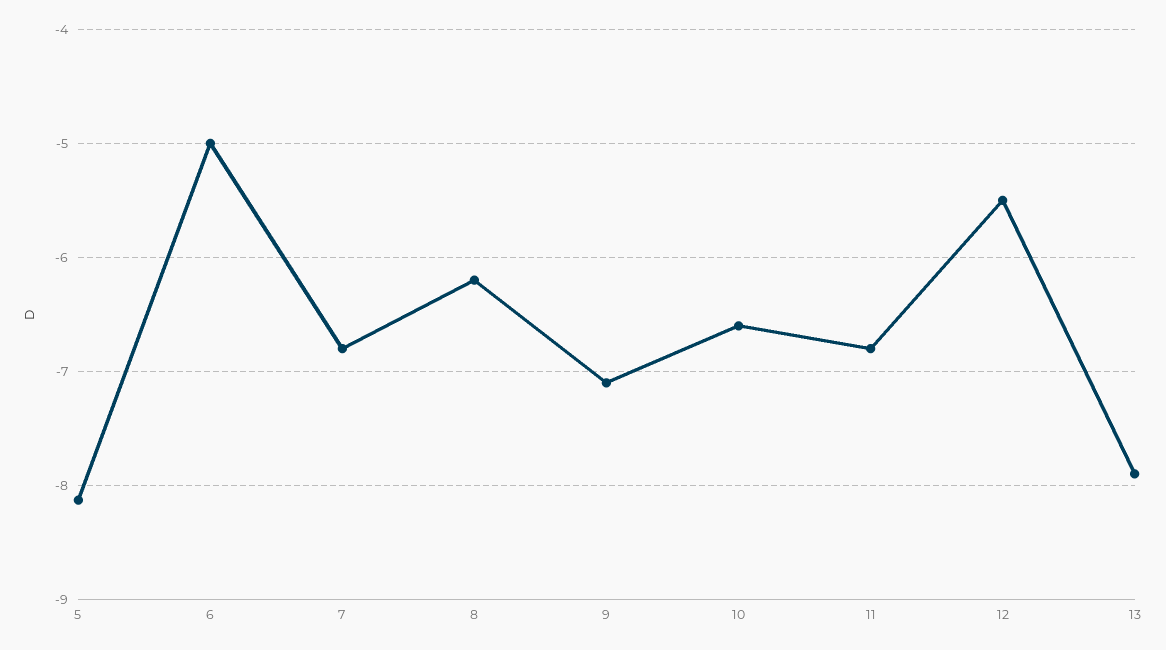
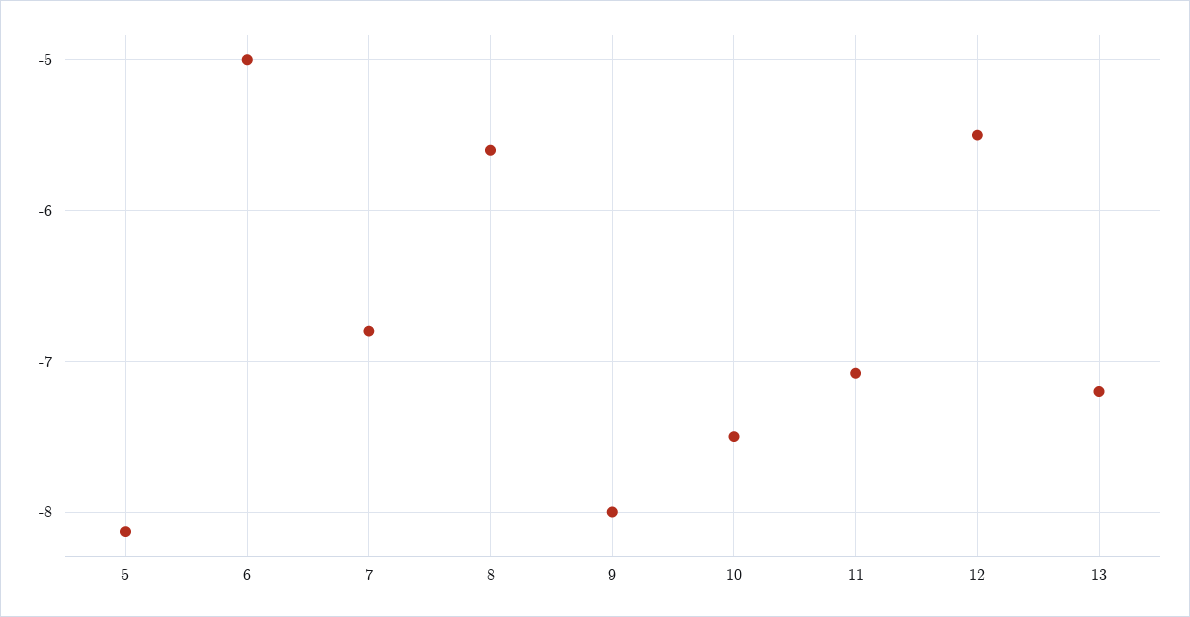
  {
    "5": -8.1,
    "6": -5,
    "7": -6.8,
-   "8": -6.2,
+   "8": -5.6,
-   "9": -7.1,
+   "9": -8,
-   "10": -6.6,
+   "10": -7.5,
-   "11": -6.8,
+   "11": -7.1,
    "12": -5.5,
-   "13": -7.9
+   "13": -7.2
  }

